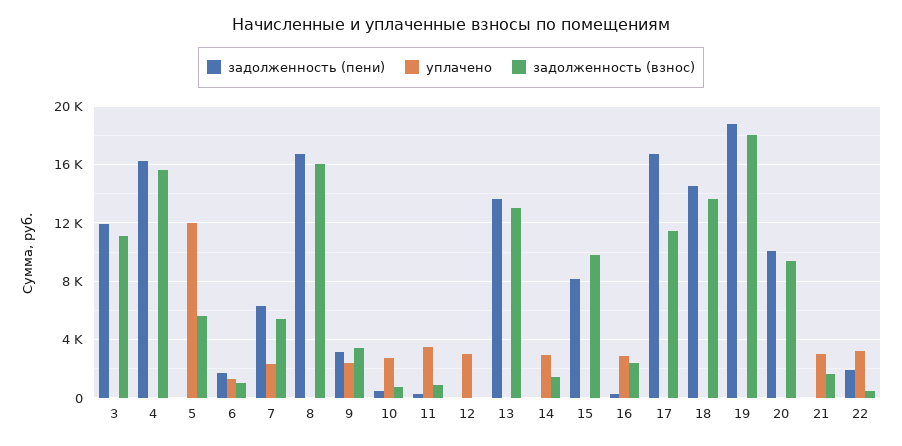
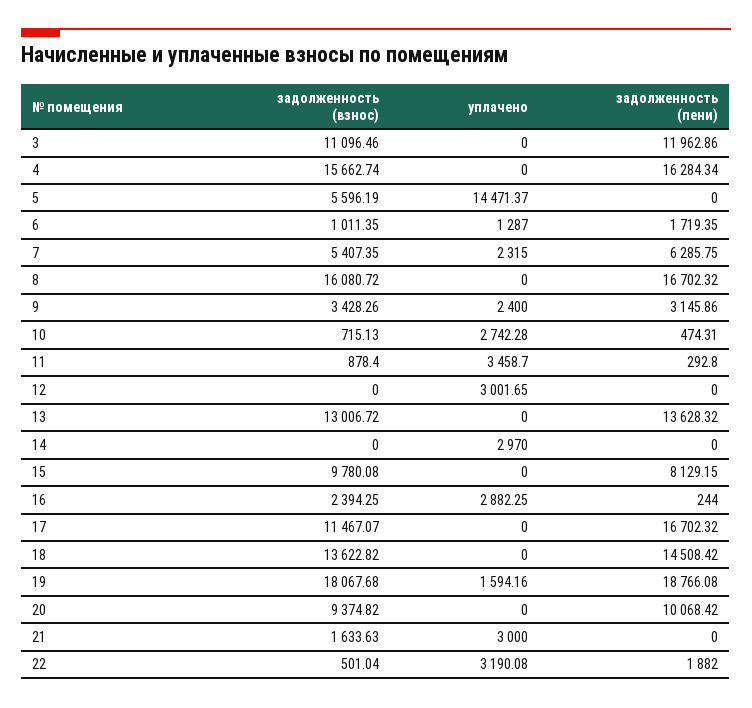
  {
    "задолженность (пени)": {
      "3": 11962.86,
      "4": 16284.34,
      "5": 0,
      "6": 1719.35,
      "7": 6285.75,
      "8": 16702.32,
      "9": 3145.86,
      "10": 474.31,
      "11": 292.8,
      "12": 0,
      "13": 13628.32,
      "14": 0,
      "15": 8129.15,
      "16": 244,
      "17": 16702.32,
      "18": 14508.42,
      "19": 18766.08,
      "20": 10068.42,
      "21": 0,
      "22": 1882
    },
    "уплачено": {
      "3": 0,
      "4": 0,
-     "5": 12000,
+     "5": 14471.37,
      "6": 1287,
      "7": 2315,
      "8": 0,
      "9": 2400,
      "10": 2742.28,
      "11": 3458.7,
      "12": 3001.65,
      "13": 0,
      "14": 2970,
      "15": 0,
      "16": 2882.25,
      "17": 0,
      "18": 0,
-     "19": 0,
+     "19": 1594.16,
      "20": 0,
      "21": 3000,
      "22": 3190.08
    },
    "задолженность (взнос)": {
      "3": 11096.46,
      "4": 15662.74,
      "5": 5596.19,
      "6": 1011.35,
      "7": 5407.35,
      "8": 16080.72,
      "9": 3428.26,
      "10": 715.13,
      "11": 878.4,
      "12": 0,
      "13": 13006.72,
-     "14": 1500,
+     "14": 0,
      "15": 9780.08,
      "16": 2394.25,
      "17": 11467.07,
      "18": 13622.82,
      "19": 18067.68,
      "20": 9374.82,
      "21": 1633.63,
      "22": 501.04
    }
  }

